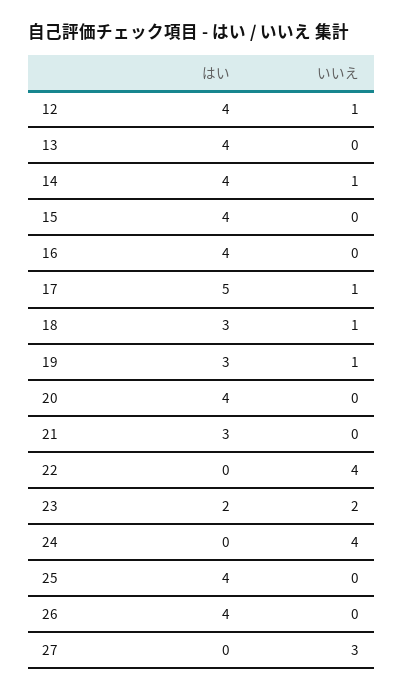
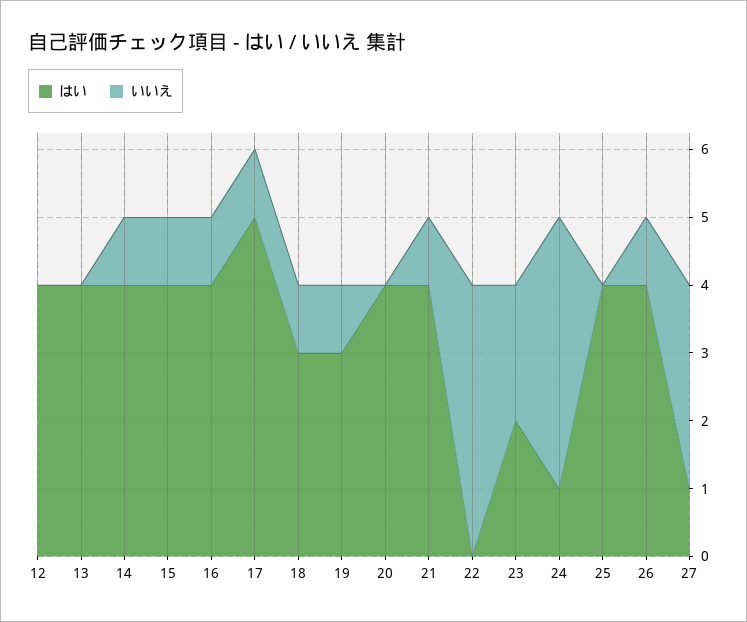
  {
    "はい": {
      "12": 4,
      "13": 4,
      "14": 4,
      "15": 4,
      "16": 4,
      "17": 5,
      "18": 3,
      "19": 3,
      "20": 4,
-     "21": 3,
+     "21": 4,
      "22": 0,
      "23": 2,
-     "24": 0,
+     "24": 1,
      "25": 4,
      "26": 4,
-     "27": 0
+     "27": 1
    },
    "いいえ": {
-     "12": 1,
+     "12": 0,
      "13": 0,
      "14": 1,
-     "15": 0,
+     "15": 1,
-     "16": 0,
+     "16": 1,
      "17": 1,
      "18": 1,
      "19": 1,
      "20": 0,
-     "21": 0,
+     "21": 1,
      "22": 4,
      "23": 2,
      "24": 4,
      "25": 0,
-     "26": 0,
+     "26": 1,
      "27": 3
    }
  }

